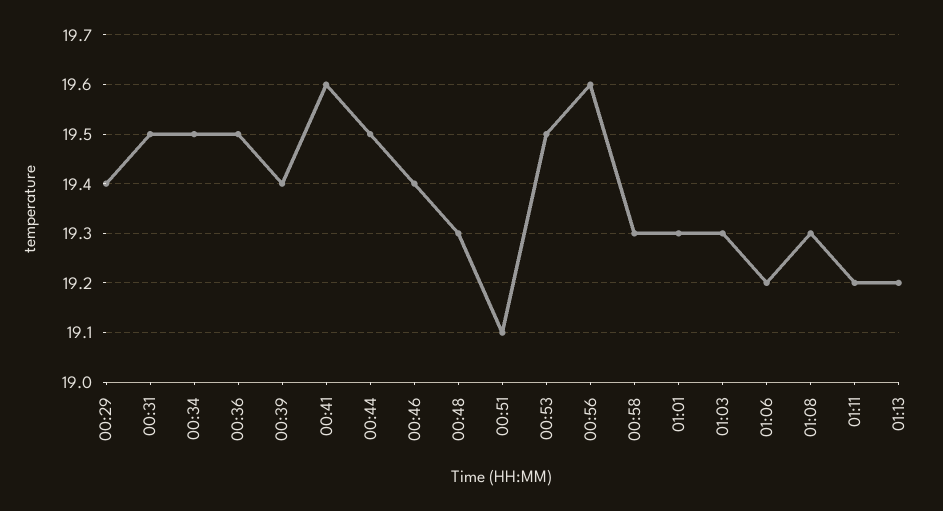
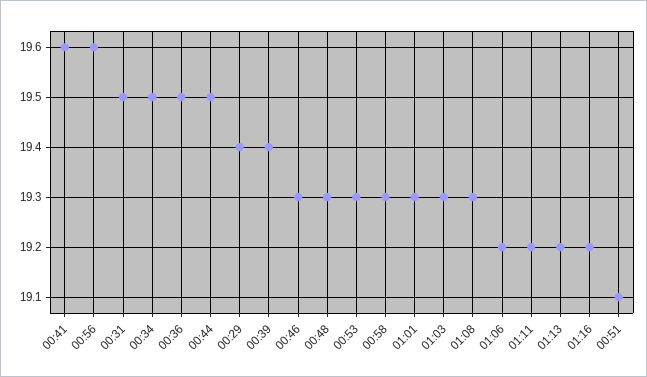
  {
    "00:29": 19.4,
    "00:31": 19.5,
    "00:34": 19.5,
    "00:36": 19.5,
    "00:39": 19.4,
    "00:41": 19.6,
    "00:44": 19.5,
-   "00:46": 19.4,
+   "00:46": 19.3,
    "00:48": 19.3,
    "00:51": 19.1,
-   "00:53": 19.5,
+   "00:53": 19.3,
    "00:56": 19.6,
    "00:58": 19.3,
    "01:01": 19.3,
    "01:03": 19.3,
    "01:06": 19.2,
    "01:08": 19.3,
    "01:11": 19.2,
-   "01:13": 19.2
+   "01:13": 19.2,
+   "01:16": 19.2
  }

